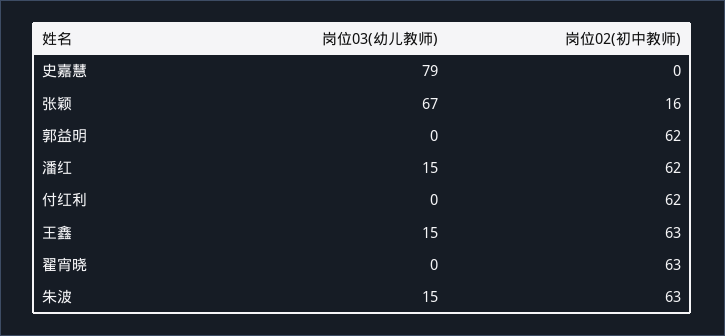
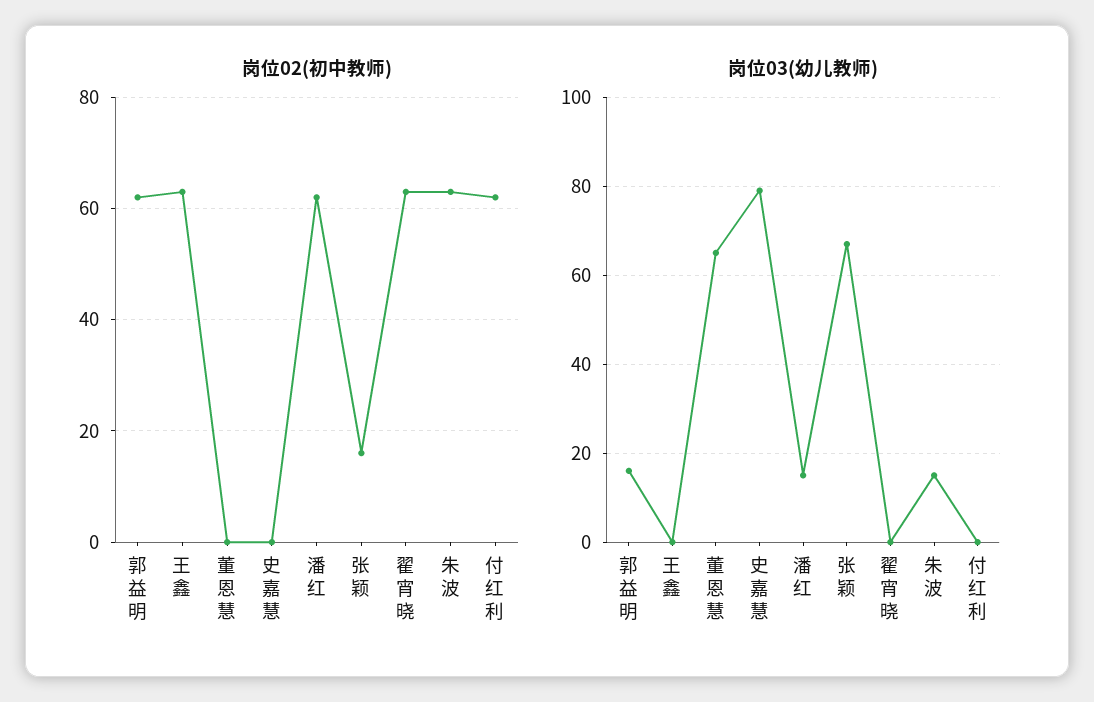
  {
    "岗位03(幼儿教师)": {
      "史嘉慧": 79,
      "张颖": 67,
-     "郭益明": 0,
+     "郭益明": 15,
      "潘红": 15,
      "付红利": 0,
-     "王鑫": 15,
+     "王鑫": 0,
      "翟宵晓": 0,
-     "朱波": 15
+     "朱波": 15,
+     "董恩慧": 65
    },
    "岗位02(初中教师)": {
      "史嘉慧": 0,
      "张颖": 16,
      "郭益明": 62,
      "潘红": 62,
      "付红利": 62,
      "王鑫": 63,
      "翟宵晓": 63,
-     "朱波": 63
+     "朱波": 63,
+     "董恩慧": 0
    }
  }

